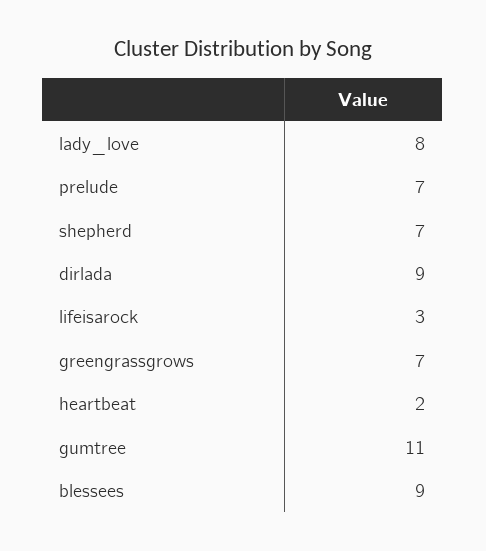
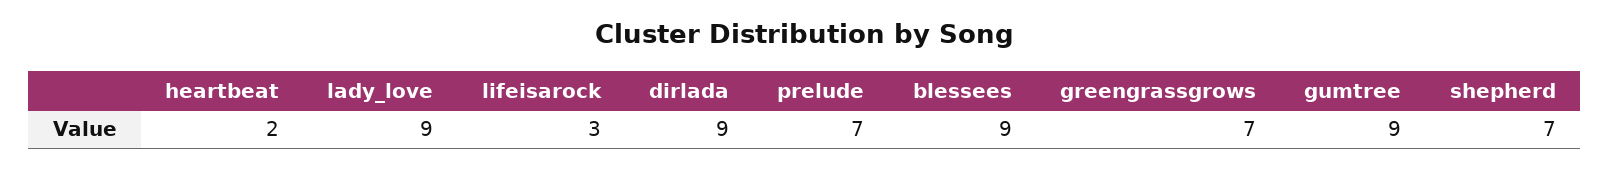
  {
-   "lady_love": 8,
+   "lady_love": 9,
    "prelude": 7,
    "shepherd": 7,
    "dirlada": 9,
    "lifeisarock": 3,
    "greengrassgrows": 7,
    "heartbeat": 2,
-   "gumtree": 11,
+   "gumtree": 9,
    "blessees": 9
  }

